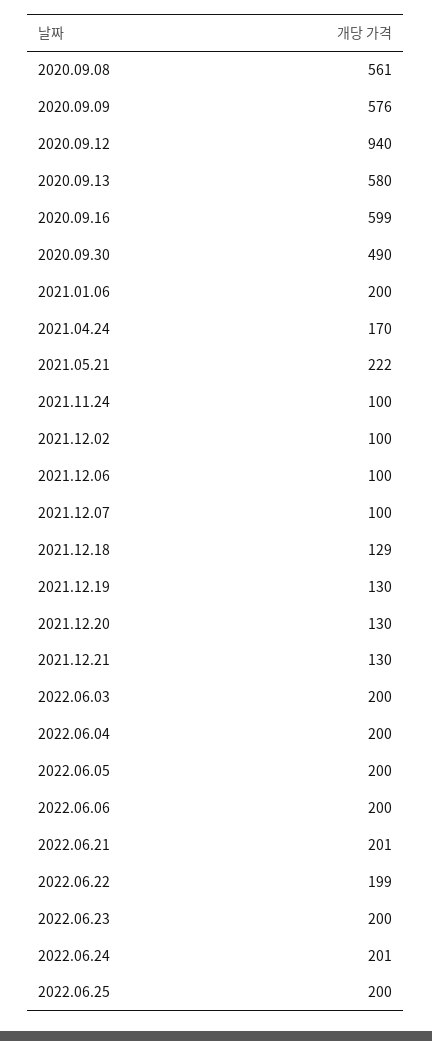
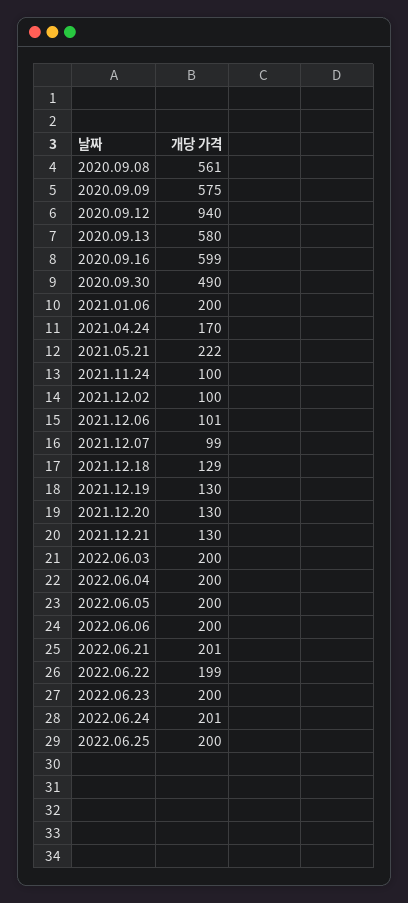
  {
    "2020.09.08": 561,
-   "2020.09.09": 576,
+   "2020.09.09": 575,
    "2020.09.12": 940,
    "2020.09.13": 580,
    "2020.09.16": 599,
    "2020.09.30": 490,
    "2021.01.06": 200,
    "2021.04.24": 170,
    "2021.05.21": 222,
    "2021.11.24": 100,
    "2021.12.02": 100,
-   "2021.12.06": 100,
+   "2021.12.06": 101,
-   "2021.12.07": 100,
+   "2021.12.07": 99,
    "2021.12.18": 129,
    "2021.12.19": 130,
    "2021.12.20": 130,
    "2021.12.21": 130,
    "2022.06.03": 200,
    "2022.06.04": 200,
    "2022.06.05": 200,
    "2022.06.06": 200,
    "2022.06.21": 201,
    "2022.06.22": 199,
    "2022.06.23": 200,
    "2022.06.24": 201,
    "2022.06.25": 200
  }

